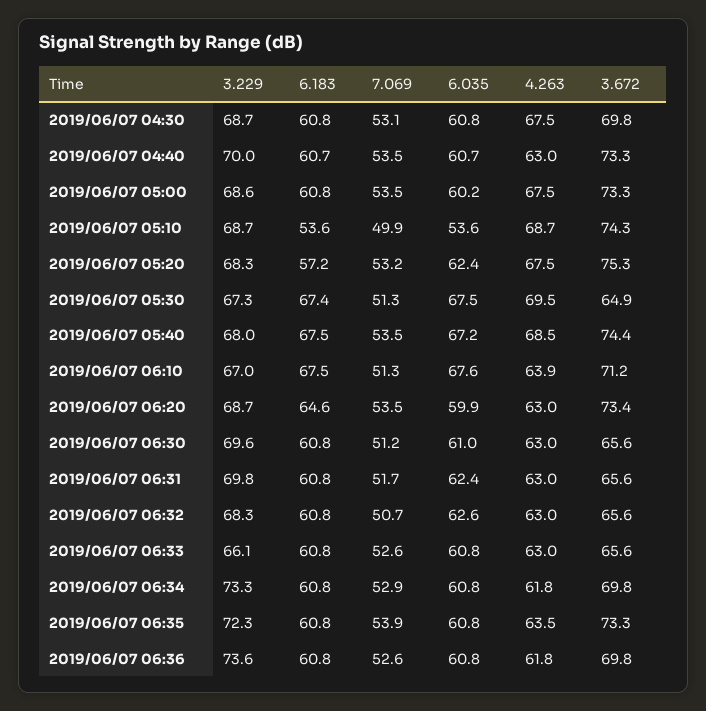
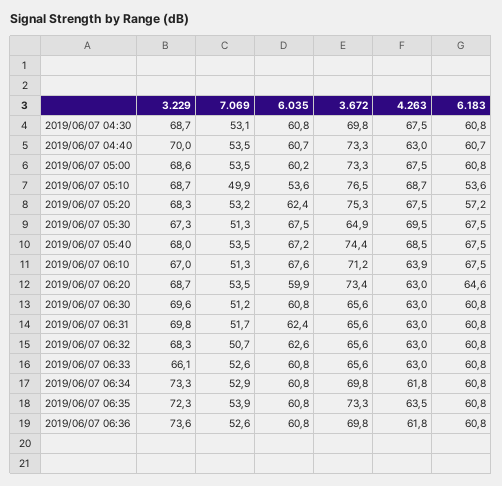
  {
    "3.229": {
      "2019/06/07 04:30": 68.7,
      "2019/06/07 04:40": 70,
      "2019/06/07 05:00": 68.6,
      "2019/06/07 05:10": 68.7,
      "2019/06/07 05:20": 68.3,
      "2019/06/07 05:30": 67.3,
      "2019/06/07 05:40": 68,
      "2019/06/07 06:10": 67,
      "2019/06/07 06:20": 68.7,
      "2019/06/07 06:30": 69.6,
      "2019/06/07 06:31": 69.8,
      "2019/06/07 06:32": 68.3,
      "2019/06/07 06:33": 66.1,
      "2019/06/07 06:34": 73.3,
      "2019/06/07 06:35": 72.3,
      "2019/06/07 06:36": 73.6
    },
    "6.183": {
      "2019/06/07 04:30": 60.8,
      "2019/06/07 04:40": 60.7,
      "2019/06/07 05:00": 60.8,
      "2019/06/07 05:10": 53.6,
      "2019/06/07 05:20": 57.2,
-     "2019/06/07 05:30": 67.4,
+     "2019/06/07 05:30": 67.5,
      "2019/06/07 05:40": 67.5,
      "2019/06/07 06:10": 67.5,
      "2019/06/07 06:20": 64.6,
      "2019/06/07 06:30": 60.8,
      "2019/06/07 06:31": 60.8,
      "2019/06/07 06:32": 60.8,
      "2019/06/07 06:33": 60.8,
      "2019/06/07 06:34": 60.8,
      "2019/06/07 06:35": 60.8,
      "2019/06/07 06:36": 60.8
    },
    "7.069": {
      "2019/06/07 04:30": 53.1,
      "2019/06/07 04:40": 53.5,
      "2019/06/07 05:00": 53.5,
      "2019/06/07 05:10": 49.9,
      "2019/06/07 05:20": 53.2,
      "2019/06/07 05:30": 51.3,
      "2019/06/07 05:40": 53.5,
      "2019/06/07 06:10": 51.3,
      "2019/06/07 06:20": 53.5,
      "2019/06/07 06:30": 51.2,
      "2019/06/07 06:31": 51.7,
      "2019/06/07 06:32": 50.7,
      "2019/06/07 06:33": 52.6,
      "2019/06/07 06:34": 52.9,
      "2019/06/07 06:35": 53.9,
      "2019/06/07 06:36": 52.6
    },
    "6.035": {
      "2019/06/07 04:30": 60.8,
      "2019/06/07 04:40": 60.7,
      "2019/06/07 05:00": 60.2,
      "2019/06/07 05:10": 53.6,
      "2019/06/07 05:20": 62.4,
      "2019/06/07 05:30": 67.5,
      "2019/06/07 05:40": 67.2,
      "2019/06/07 06:10": 67.6,
      "2019/06/07 06:20": 59.9,
-     "2019/06/07 06:30": 61,
+     "2019/06/07 06:30": 60.8,
      "2019/06/07 06:31": 62.4,
      "2019/06/07 06:32": 62.6,
      "2019/06/07 06:33": 60.8,
      "2019/06/07 06:34": 60.8,
      "2019/06/07 06:35": 60.8,
      "2019/06/07 06:36": 60.8
    },
    "4.263": {
      "2019/06/07 04:30": 67.5,
      "2019/06/07 04:40": 63,
      "2019/06/07 05:00": 67.5,
      "2019/06/07 05:10": 68.7,
      "2019/06/07 05:20": 67.5,
      "2019/06/07 05:30": 69.5,
      "2019/06/07 05:40": 68.5,
      "2019/06/07 06:10": 63.9,
      "2019/06/07 06:20": 63,
      "2019/06/07 06:30": 63,
      "2019/06/07 06:31": 63,
      "2019/06/07 06:32": 63,
      "2019/06/07 06:33": 63,
      "2019/06/07 06:34": 61.8,
      "2019/06/07 06:35": 63.5,
      "2019/06/07 06:36": 61.8
    },
    "3.672": {
      "2019/06/07 04:30": 69.8,
      "2019/06/07 04:40": 73.3,
      "2019/06/07 05:00": 73.3,
-     "2019/06/07 05:10": 74.3,
+     "2019/06/07 05:10": 76.5,
      "2019/06/07 05:20": 75.3,
      "2019/06/07 05:30": 64.9,
      "2019/06/07 05:40": 74.4,
      "2019/06/07 06:10": 71.2,
      "2019/06/07 06:20": 73.4,
      "2019/06/07 06:30": 65.6,
      "2019/06/07 06:31": 65.6,
      "2019/06/07 06:32": 65.6,
      "2019/06/07 06:33": 65.6,
      "2019/06/07 06:34": 69.8,
      "2019/06/07 06:35": 73.3,
      "2019/06/07 06:36": 69.8
    }
  }

